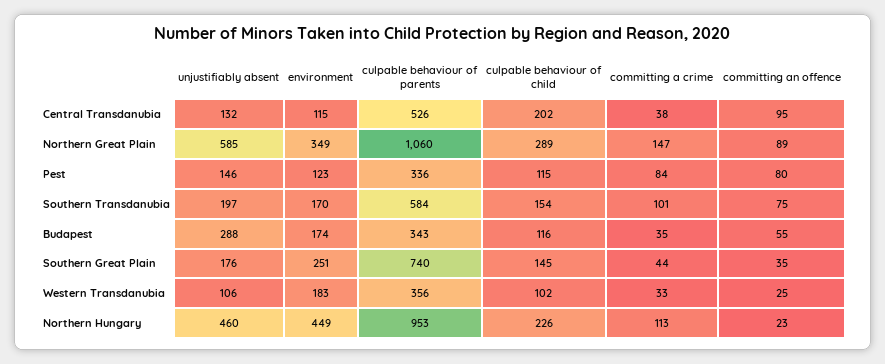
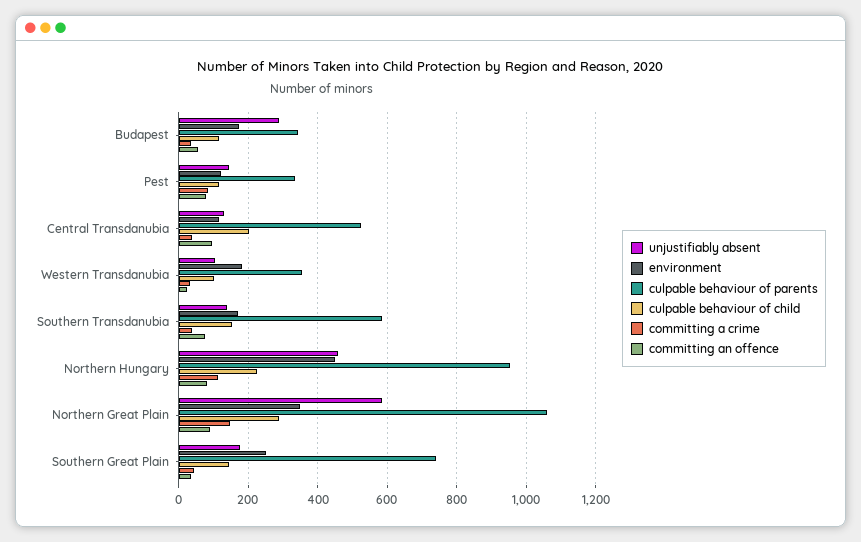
  {
    "unjustifiably absent": {
      "Central Transdanubia": 132,
      "Northern Great Plain": 585,
      "Pest": 146,
-     "Southern Transdanubia": 197,
+     "Southern Transdanubia": 140,
      "Budapest": 288,
      "Southern Great Plain": 176,
      "Western Transdanubia": 106,
      "Northern Hungary": 460
    },
    "environment": {
      "Central Transdanubia": 115,
      "Northern Great Plain": 349,
      "Pest": 123,
      "Southern Transdanubia": 170,
      "Budapest": 174,
      "Southern Great Plain": 251,
      "Western Transdanubia": 183,
      "Northern Hungary": 449
    },
    "culpable behaviour of parents": {
      "Central Transdanubia": 526,
      "Northern Great Plain": 1060,
      "Pest": 336,
      "Southern Transdanubia": 584,
      "Budapest": 343,
      "Southern Great Plain": 740,
      "Western Transdanubia": 356,
      "Northern Hungary": 953
    },
    "culpable behaviour of child": {
      "Central Transdanubia": 202,
      "Northern Great Plain": 289,
      "Pest": 115,
      "Southern Transdanubia": 154,
      "Budapest": 116,
      "Southern Great Plain": 145,
      "Western Transdanubia": 102,
      "Northern Hungary": 226
    },
    "committing a crime": {
      "Central Transdanubia": 38,
      "Northern Great Plain": 147,
      "Pest": 84,
-     "Southern Transdanubia": 101,
+     "Southern Transdanubia": 40,
      "Budapest": 35,
      "Southern Great Plain": 44,
      "Western Transdanubia": 33,
      "Northern Hungary": 113
    },
    "committing an offence": {
      "Central Transdanubia": 95,
      "Northern Great Plain": 89,
      "Pest": 80,
      "Southern Transdanubia": 75,
      "Budapest": 55,
      "Southern Great Plain": 35,
      "Western Transdanubia": 25,
-     "Northern Hungary": 23
+     "Northern Hungary": 80
    }
  }

